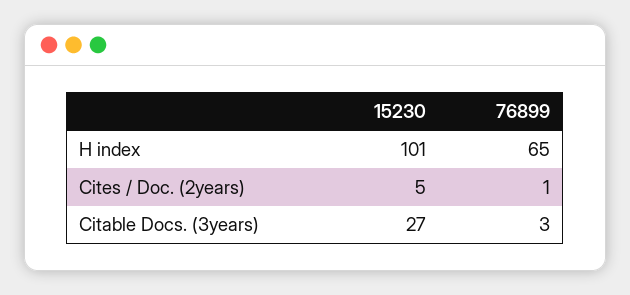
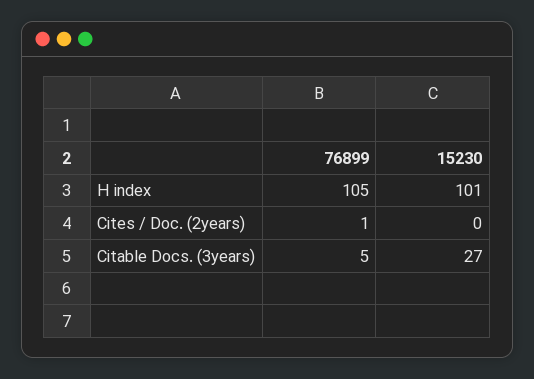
  {
    "15230": {
      "H index": 101,
-     "Cites / Doc. (2years)": 5,
+     "Cites / Doc. (2years)": 0,
      "Citable Docs. (3years)": 27
    },
    "76899": {
-     "H index": 65,
+     "H index": 105,
      "Cites / Doc. (2years)": 1,
-     "Citable Docs. (3years)": 3
+     "Citable Docs. (3years)": 5
    }
  }

